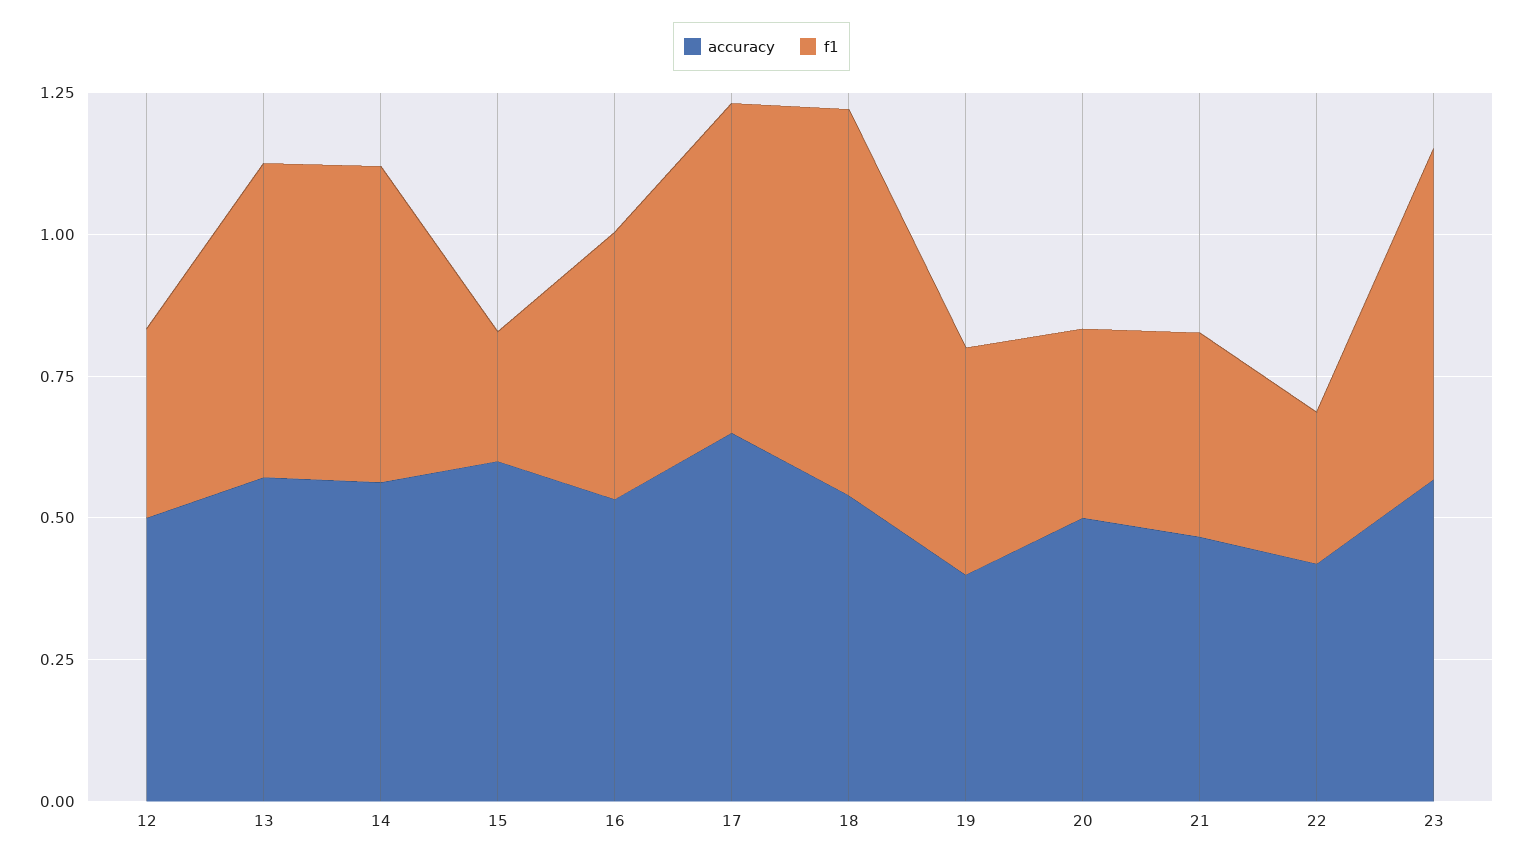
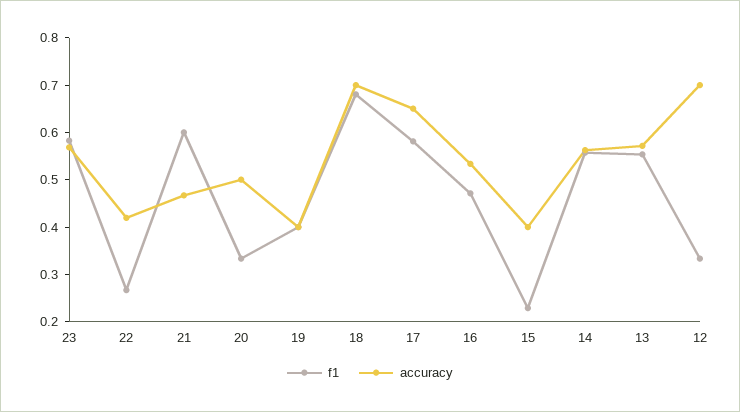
  {
    "accuracy": {
-     "12": 0.5,
+     "12": 0.7,
      "13": 0.58,
      "14": 0.56,
-     "15": 0.6,
+     "15": 0.4,
      "16": 0.54,
      "17": 0.66,
-     "18": 0.55,
+     "18": 0.7,
      "19": 0.4,
      "20": 0.5,
      "21": 0.46,
      "22": 0.42,
      "23": 0.56
    },
    "f1": {
      "12": 0.34,
      "13": 0.56,
      "14": 0.56,
      "15": 0.22,
      "16": 0.48,
      "17": 0.58,
      "18": 0.68,
      "19": 0.4,
      "20": 0.34,
-     "21": 0.35,
+     "21": 0.6,
      "22": 0.26,
      "23": 0.58
    }
  }

